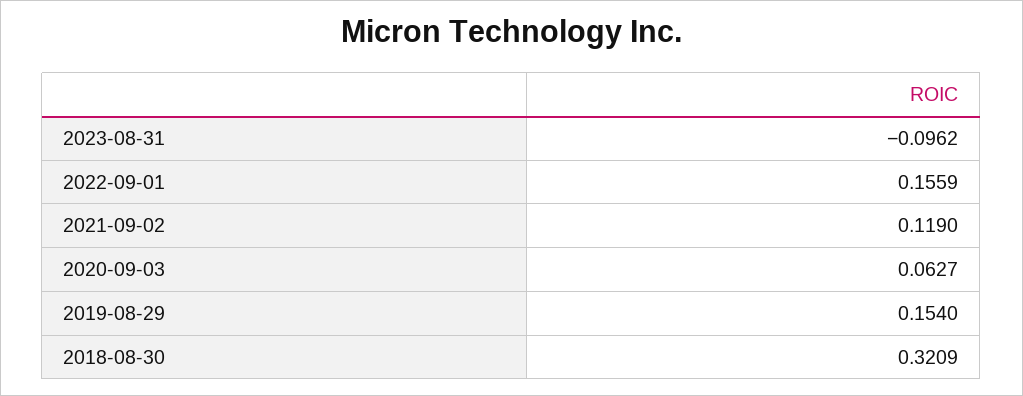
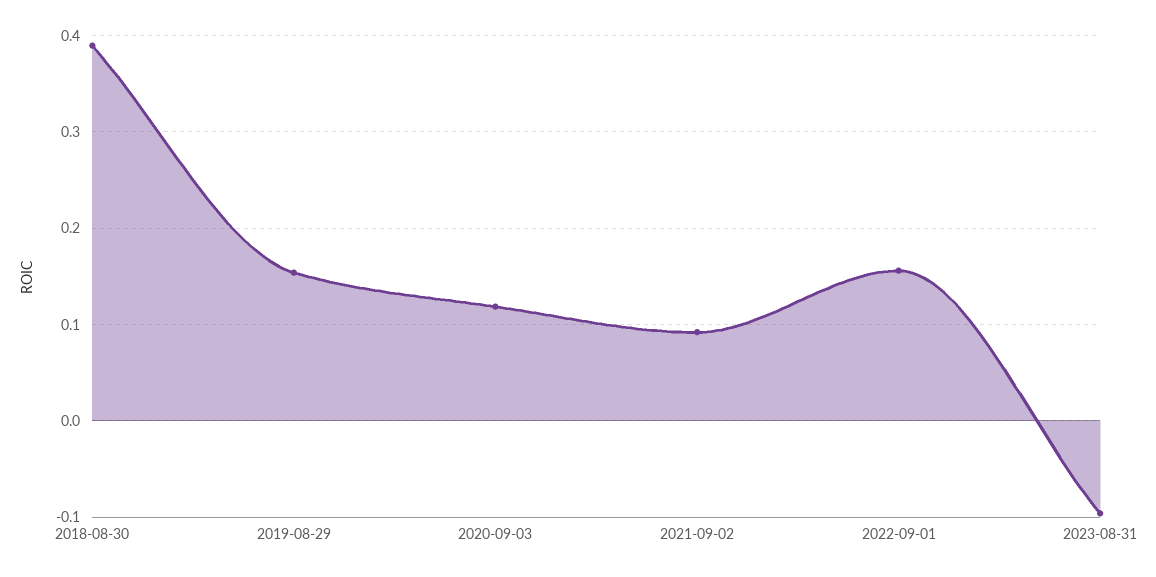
  {
    "2023-08-31": -0.0962,
    "2022-09-01": 0.1559,
-   "2021-09-02": 0.119,
+   "2021-09-02": 0.09,
-   "2020-09-03": 0.0627,
+   "2020-09-03": 0.12,
    "2019-08-29": 0.154,
-   "2018-08-30": 0.3209
+   "2018-08-30": 0.39
  }

